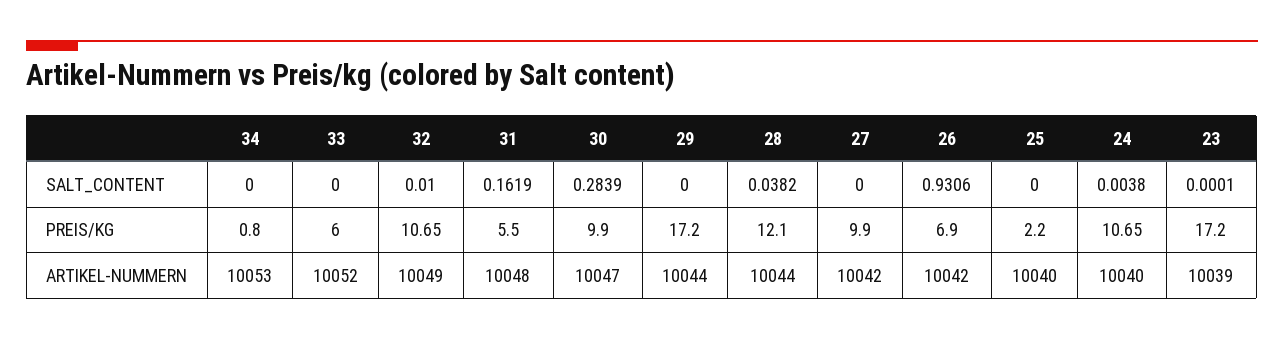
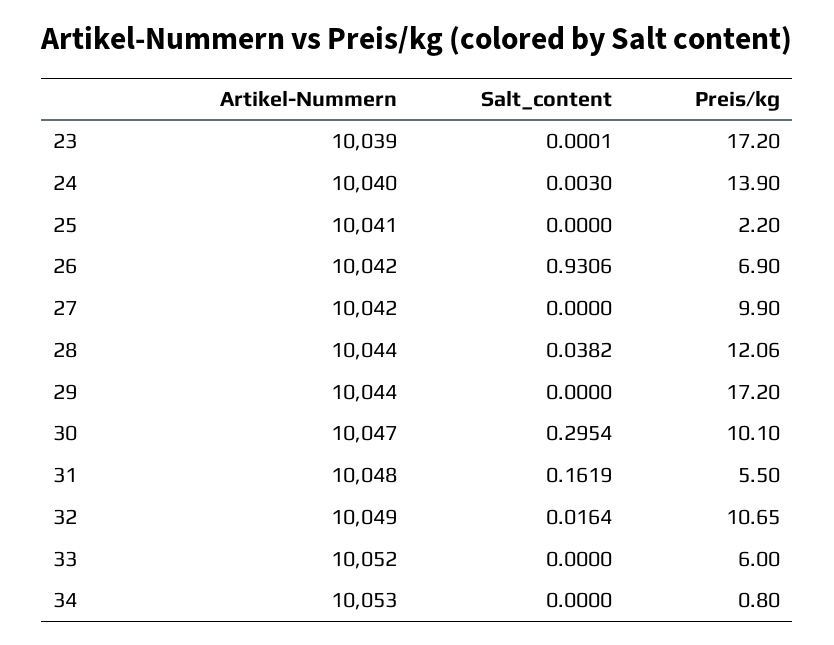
  {
    "34": {
      "SALT_CONTENT": 0,
      "PREIS/KG": 0.8,
      "ARTIKEL-NUMMERN": 10053
    },
    "33": {
      "SALT_CONTENT": 0,
      "PREIS/KG": 6,
      "ARTIKEL-NUMMERN": 10052
    },
    "32": {
-     "SALT_CONTENT": 0.01,
+     "SALT_CONTENT": 0.0164,
      "PREIS/KG": 10.65,
      "ARTIKEL-NUMMERN": 10049
    },
    "31": {
      "SALT_CONTENT": 0.1619,
      "PREIS/KG": 5.5,
      "ARTIKEL-NUMMERN": 10048
    },
    "30": {
-     "SALT_CONTENT": 0.2839,
+     "SALT_CONTENT": 0.2954,
-     "PREIS/KG": 9.9,
+     "PREIS/KG": 10.1,
      "ARTIKEL-NUMMERN": 10047
    },
    "29": {
      "SALT_CONTENT": 0,
      "PREIS/KG": 17.2,
      "ARTIKEL-NUMMERN": 10044
    },
    "28": {
      "SALT_CONTENT": 0.0382,
-     "PREIS/KG": 12.1,
+     "PREIS/KG": 12.06,
      "ARTIKEL-NUMMERN": 10044
    },
    "27": {
      "SALT_CONTENT": 0,
      "PREIS/KG": 9.9,
      "ARTIKEL-NUMMERN": 10042
    },
    "26": {
      "SALT_CONTENT": 0.9306,
      "PREIS/KG": 6.9,
      "ARTIKEL-NUMMERN": 10042
    },
    "25": {
      "SALT_CONTENT": 0,
      "PREIS/KG": 2.2,
-     "ARTIKEL-NUMMERN": 10040
+     "ARTIKEL-NUMMERN": 10041
    },
    "24": {
-     "SALT_CONTENT": 0.0038,
+     "SALT_CONTENT": 0.003,
-     "PREIS/KG": 10.65,
+     "PREIS/KG": 13.9,
      "ARTIKEL-NUMMERN": 10040
    },
    "23": {
      "SALT_CONTENT": 0.0001,
      "PREIS/KG": 17.2,
      "ARTIKEL-NUMMERN": 10039
    }
  }

